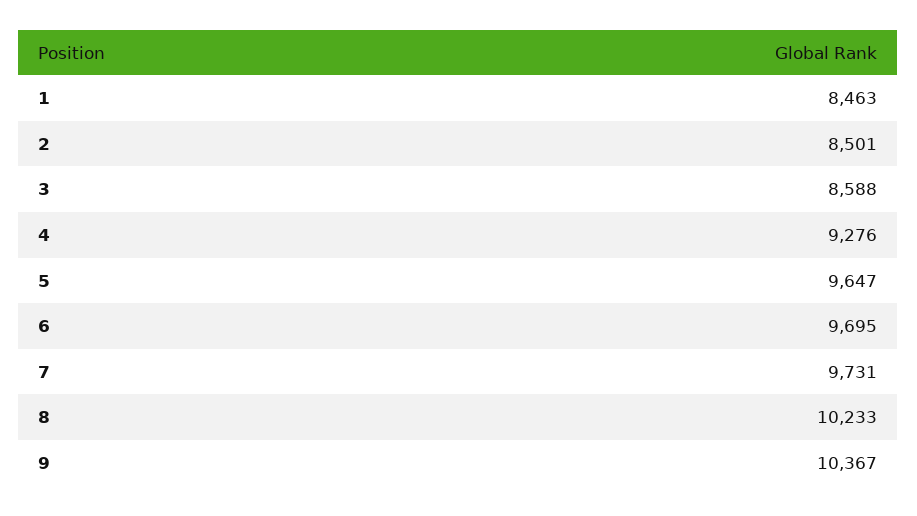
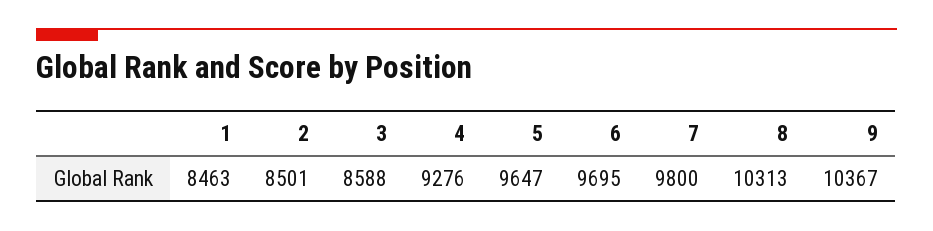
  {
    "1": 8463,
    "2": 8501,
    "3": 8588,
    "4": 9276,
    "5": 9647,
    "6": 9695,
-   "7": 9731,
+   "7": 9800,
-   "8": 10233,
+   "8": 10313,
    "9": 10367
  }

